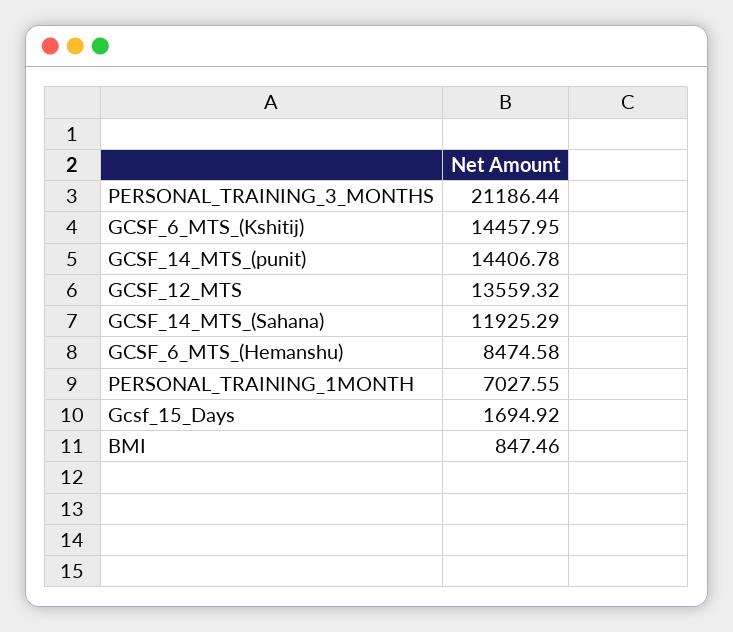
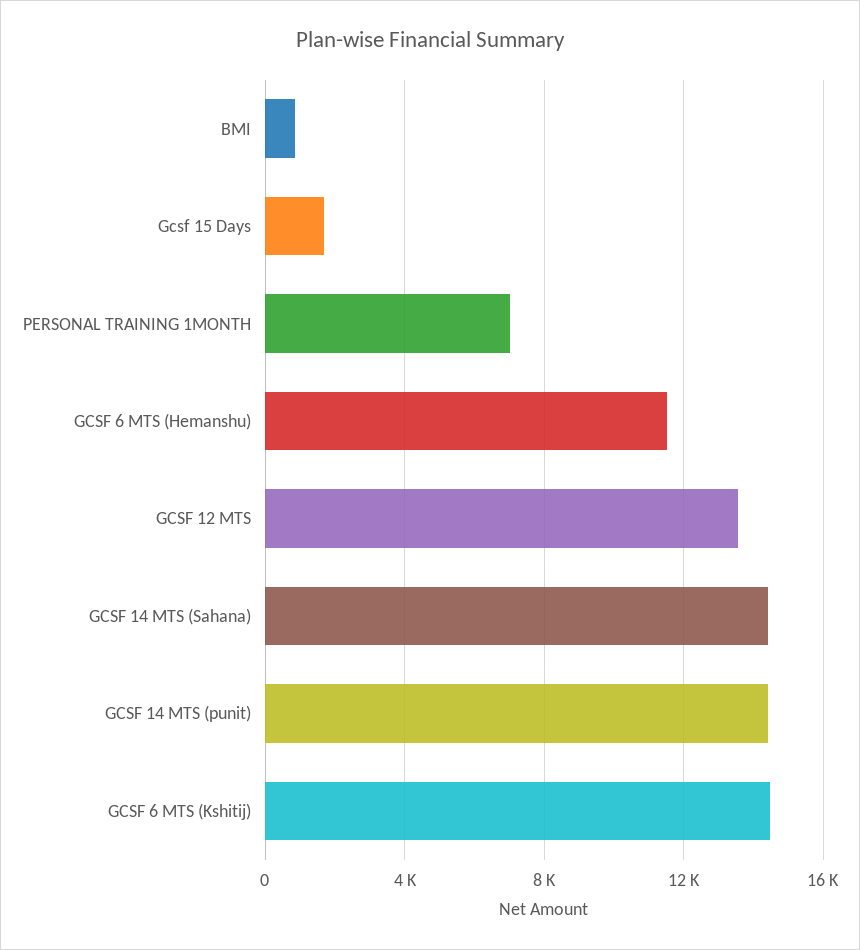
  {
-   "PERSONAL_TRAINING_3_MONTHS": 21186.44,
    "GCSF_6_MTS_(Kshitij)": 14457.95,
    "GCSF_14_MTS_(punit)": 14406.78,
    "GCSF_12_MTS": 13559.32,
-   "GCSF_14_MTS_(Sahana)": 11925.29,
+   "GCSF_14_MTS_(Sahana)": 14500,
-   "GCSF_6_MTS_(Hemanshu)": 8474.58,
+   "GCSF_6_MTS_(Hemanshu)": 11500,
    "PERSONAL_TRAINING_1MONTH": 7027.55,
    "Gcsf_15_Days": 1694.92,
    "BMI": 847.46
  }

